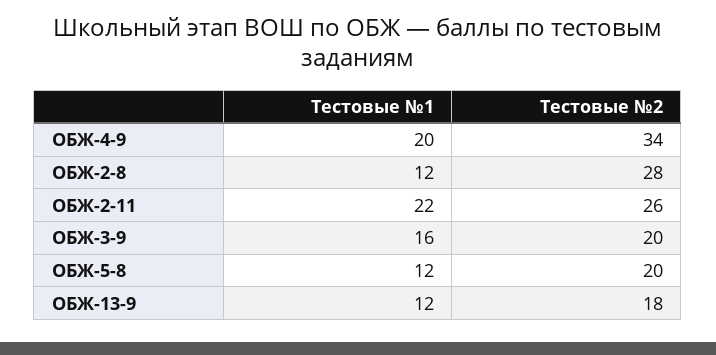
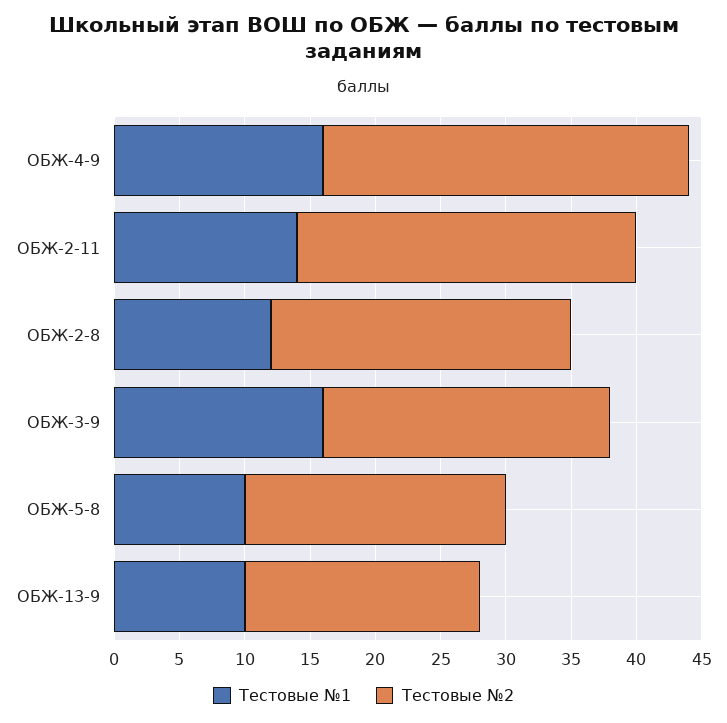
  {
    "Тестовые №1": {
-     "ОБЖ-4-9": 20,
+     "ОБЖ-4-9": 16,
      "ОБЖ-2-8": 12,
-     "ОБЖ-2-11": 22,
+     "ОБЖ-2-11": 14,
      "ОБЖ-3-9": 16,
-     "ОБЖ-5-8": 12,
+     "ОБЖ-5-8": 10,
-     "ОБЖ-13-9": 12
+     "ОБЖ-13-9": 10
    },
    "Тестовые №2": {
-     "ОБЖ-4-9": 34,
+     "ОБЖ-4-9": 28,
-     "ОБЖ-2-8": 28,
+     "ОБЖ-2-8": 23,
      "ОБЖ-2-11": 26,
-     "ОБЖ-3-9": 20,
+     "ОБЖ-3-9": 22,
      "ОБЖ-5-8": 20,
      "ОБЖ-13-9": 18
    }
  }

